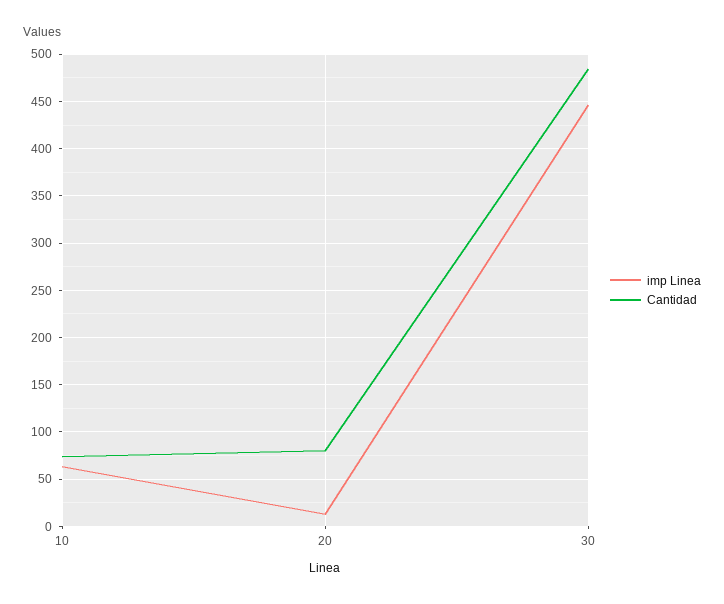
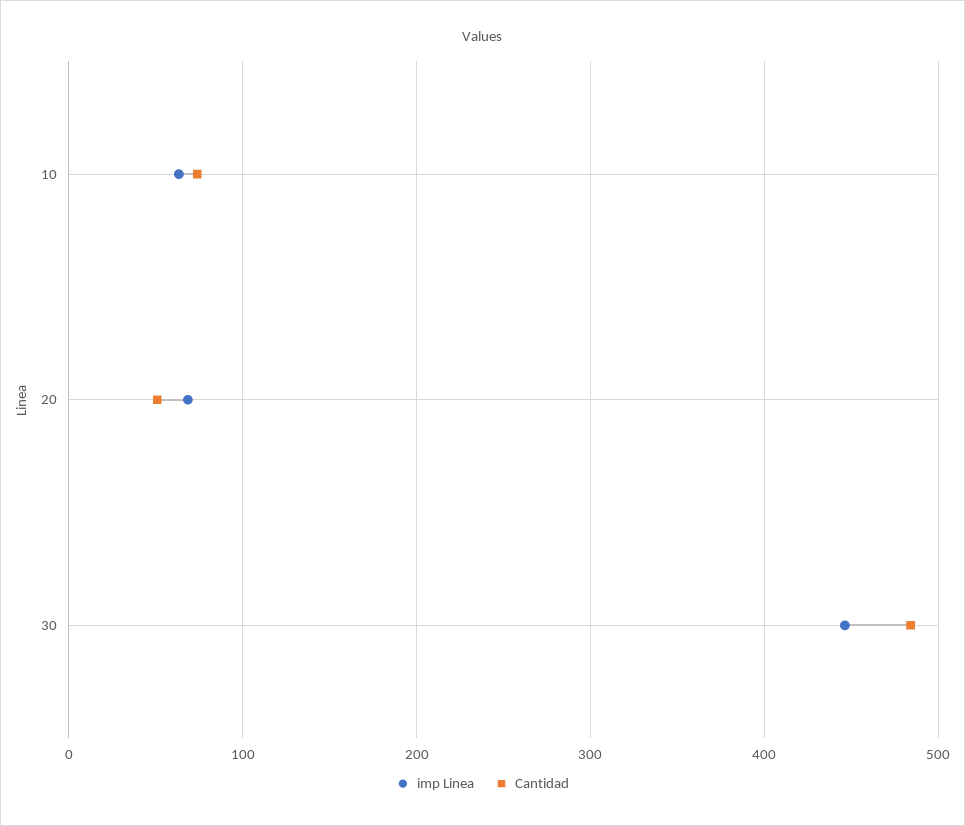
  {
    "imp Linea": {
      "10": 60,
-     "20": 10,
+     "20": 70,
      "30": 450
    },
    "Cantidad": {
      "10": 70,
-     "20": 80,
+     "20": 50,
      "30": 480
    }
  }

